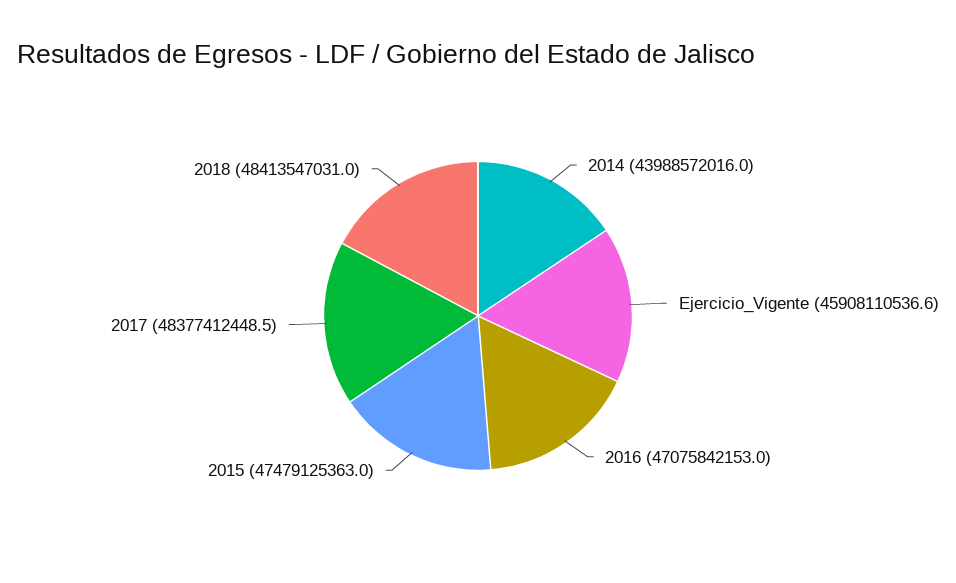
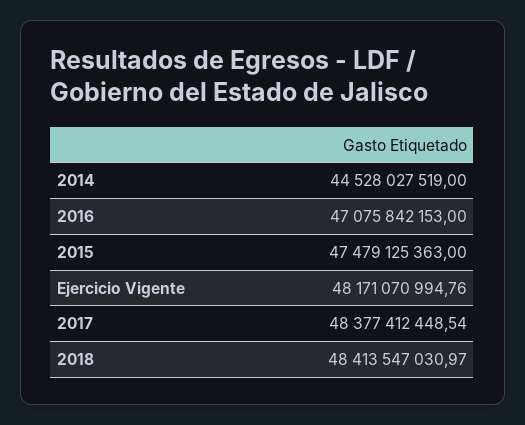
  {
-   "2014": 43988572016,
+   "2014": 44528027519,
-   "Ejercicio_Vigente": 45908110536.6,
+   "Ejercicio_Vigente": 48171070994.76,
    "2016": 47075842153,
    "2015": 47479125363,
    "2017": 48377412448.54,
    "2018": 48413547030.97
  }

